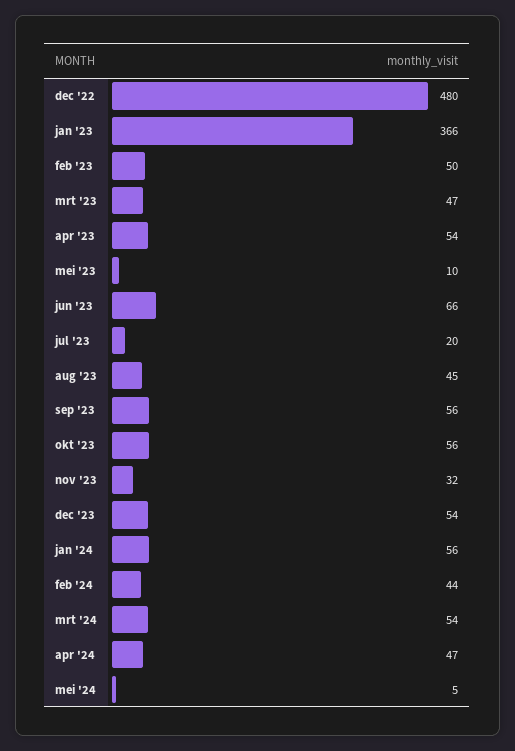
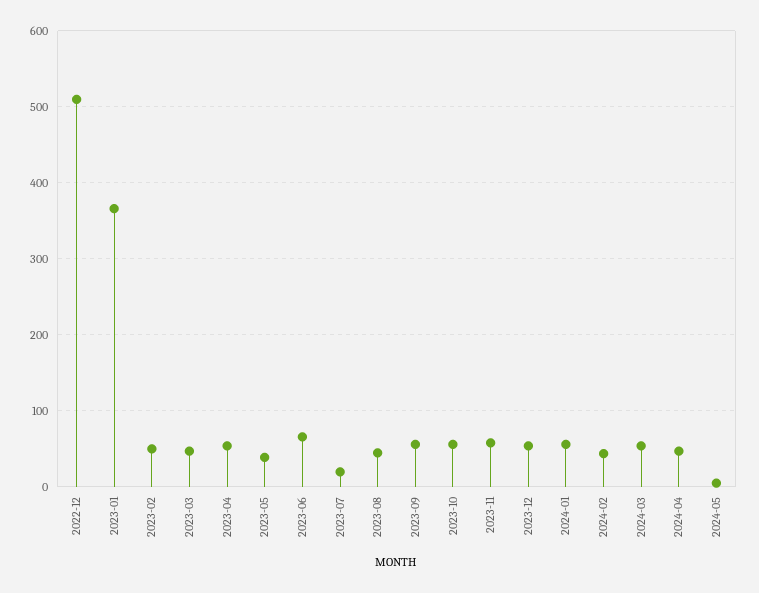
  {
-   "dec '22": 480,
+   "dec '22": 510,
    "jan '23": 366,
    "feb '23": 50,
    "mrt '23": 47,
    "apr '23": 54,
-   "mei '23": 10,
+   "mei '23": 40,
    "jun '23": 66,
    "jul '23": 20,
    "aug '23": 45,
    "sep '23": 56,
    "okt '23": 56,
-   "nov '23": 32,
+   "nov '23": 60,
    "dec '23": 54,
    "jan '24": 56,
    "feb '24": 44,
    "mrt '24": 54,
    "apr '24": 47,
    "mei '24": 5
  }

